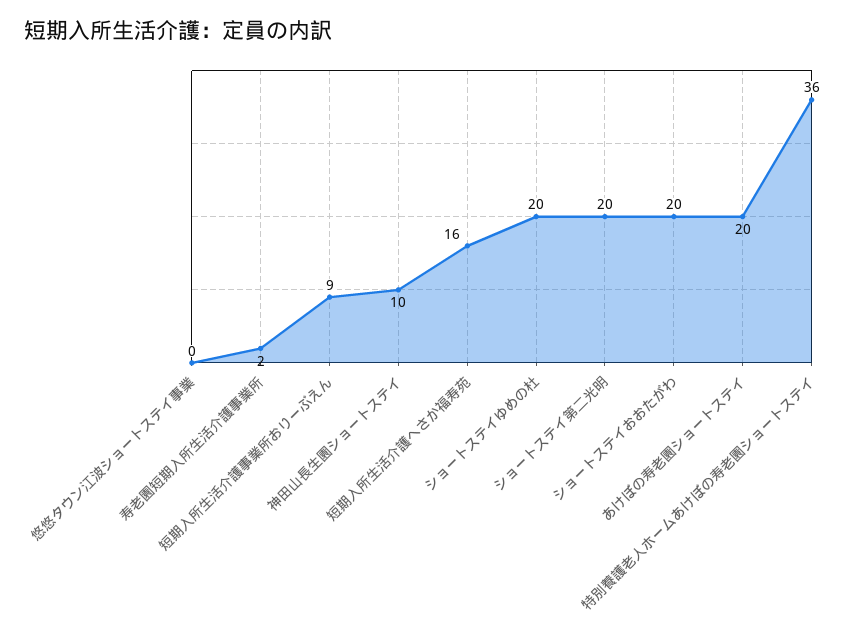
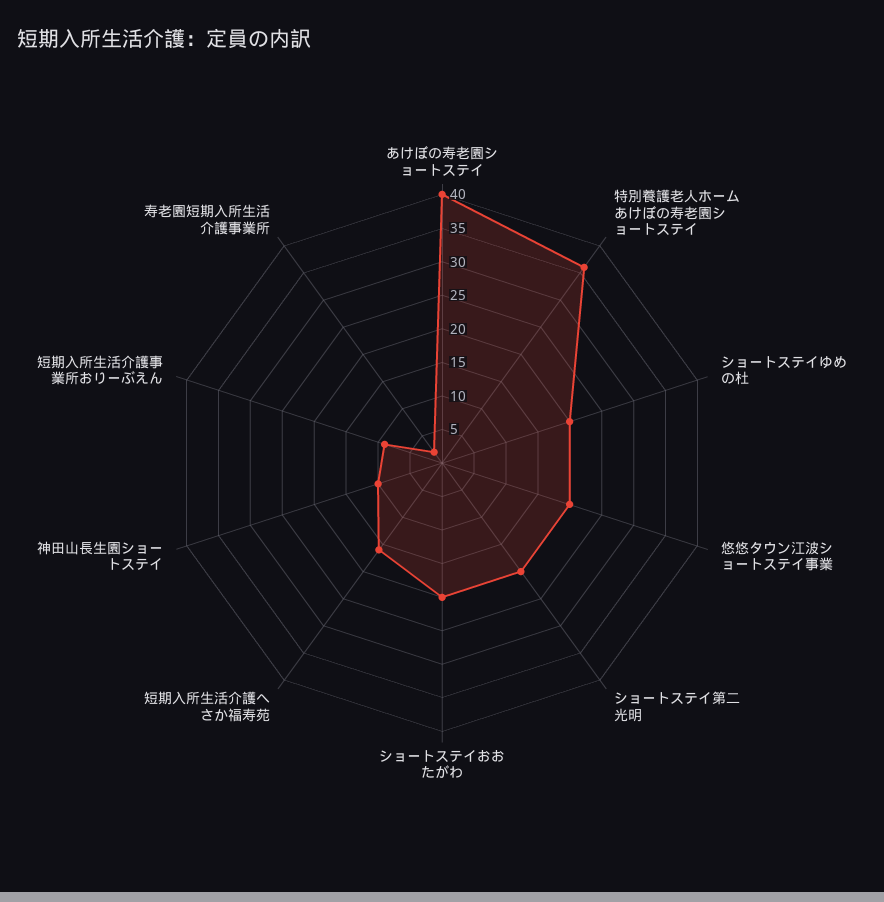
  {
-   "悠悠タウン江波ショートステイ事業": 0,
+   "悠悠タウン江波ショートステイ事業": 20,
    "寿老園短期入所生活介護事業所": 2,
    "短期入所生活介護事業所おりーぶえん": 9,
    "神田山長生園ショートステイ": 10,
    "短期入所生活介護へさか福寿苑": 16,
    "ショートステイゆめの杜": 20,
    "ショートステイ第二光明": 20,
    "ショートステイおおたがわ": 20,
-   "あけぼの寿老園ショートステイ": 20,
+   "あけぼの寿老園ショートステイ": 40,
    "特別養護老人ホームあけぼの寿老園ショートステイ": 36
  }

